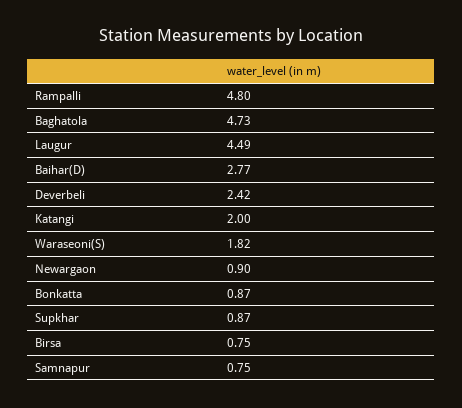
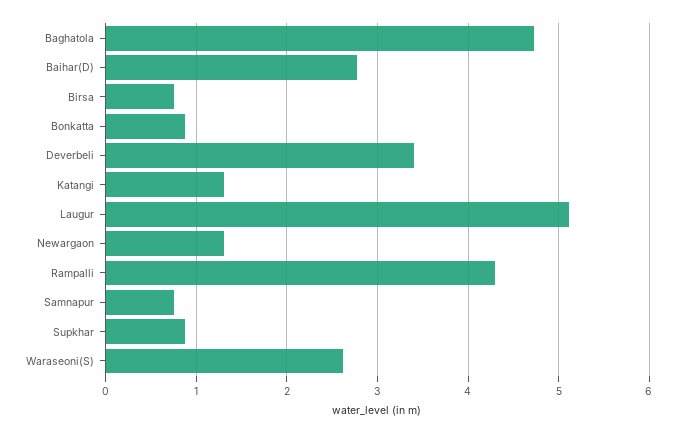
  {
-   "Rampalli": 4.8,
+   "Rampalli": 4.3,
    "Baghatola": 4.73,
-   "Laugur": 4.49,
+   "Laugur": 5.1,
    "Baihar(D)": 2.77,
-   "Deverbeli": 2.42,
+   "Deverbeli": 3.4,
-   "Katangi": 2,
+   "Katangi": 1.3,
-   "Waraseoni(S)": 1.82,
+   "Waraseoni(S)": 2.6,
-   "Newargaon": 0.9,
+   "Newargaon": 1.3,
    "Bonkatta": 0.87,
    "Supkhar": 0.87,
    "Birsa": 0.75,
    "Samnapur": 0.75
  }

